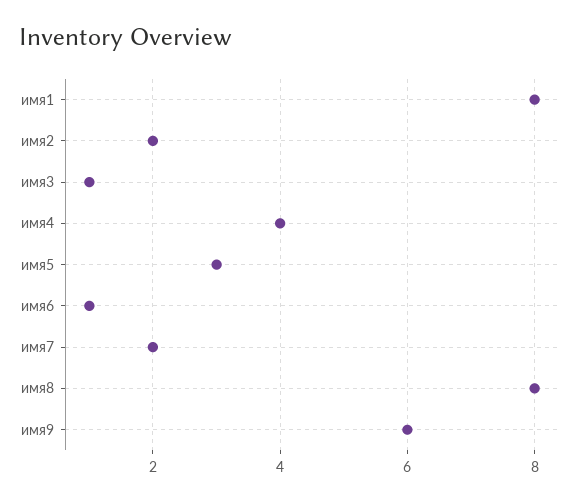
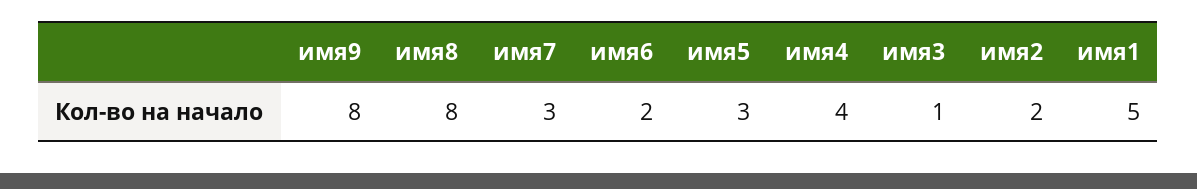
  {
-   "имя1": 8,
+   "имя1": 5,
    "имя2": 2,
    "имя3": 1,
    "имя4": 4,
    "имя5": 3,
-   "имя6": 1,
+   "имя6": 2,
-   "имя7": 2,
+   "имя7": 3,
    "имя8": 8,
-   "имя9": 6
+   "имя9": 8
  }

